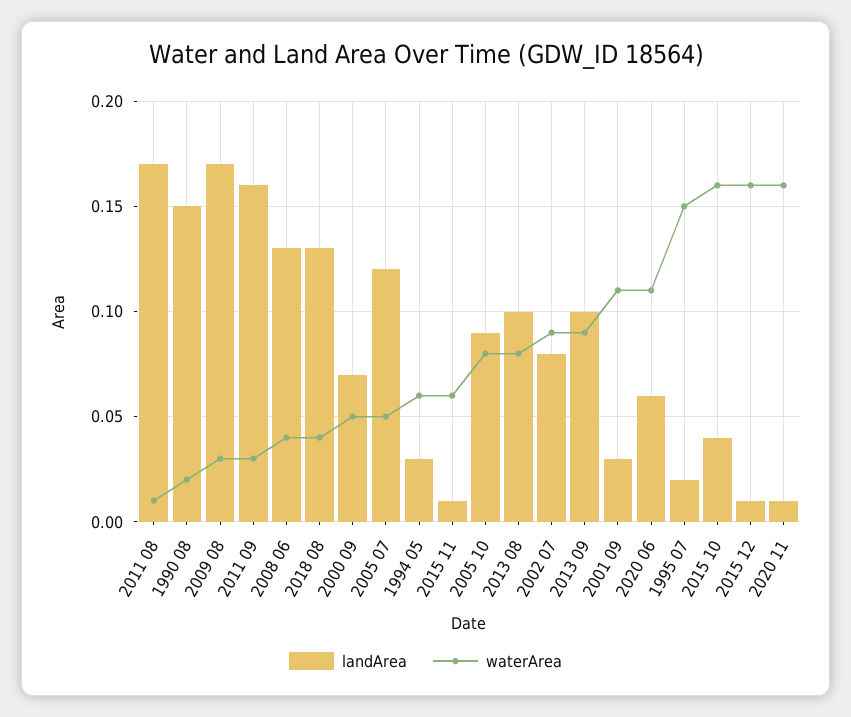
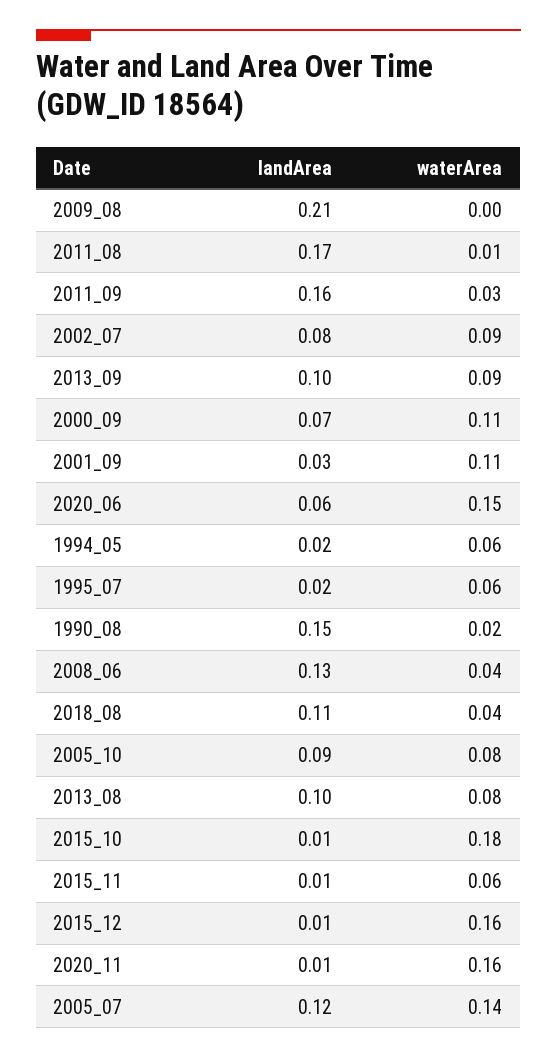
  {
    "landArea": {
      "2011 08": 0.17,
      "1990 08": 0.15,
-     "2009 08": 0.17,
+     "2009 08": 0.21,
      "2011 09": 0.16,
      "2008 06": 0.13,
-     "2018 08": 0.13,
+     "2018 08": 0.11,
      "2000 09": 0.07,
      "2005 07": 0.12,
-     "1994 05": 0.03,
+     "1994 05": 0.02,
      "2015 11": 0.01,
      "2005 10": 0.09,
      "2013 08": 0.1,
      "2002 07": 0.08,
      "2013 09": 0.1,
      "2001 09": 0.03,
      "2020 06": 0.06,
      "1995 07": 0.02,
-     "2015 10": 0.04,
+     "2015 10": 0.01,
      "2015 12": 0.01,
      "2020 11": 0.01
    },
    "waterArea": {
      "2011 08": 0.01,
      "1990 08": 0.02,
-     "2009 08": 0.03,
+     "2009 08": 0,
      "2011 09": 0.03,
      "2008 06": 0.04,
      "2018 08": 0.04,
-     "2000 09": 0.05,
+     "2000 09": 0.11,
-     "2005 07": 0.05,
+     "2005 07": 0.14,
      "1994 05": 0.06,
      "2015 11": 0.06,
      "2005 10": 0.08,
      "2013 08": 0.08,
      "2002 07": 0.09,
      "2013 09": 0.09,
      "2001 09": 0.11,
-     "2020 06": 0.11,
+     "2020 06": 0.15,
-     "1995 07": 0.15,
+     "1995 07": 0.06,
-     "2015 10": 0.16,
+     "2015 10": 0.18,
      "2015 12": 0.16,
      "2020 11": 0.16
    }
  }

